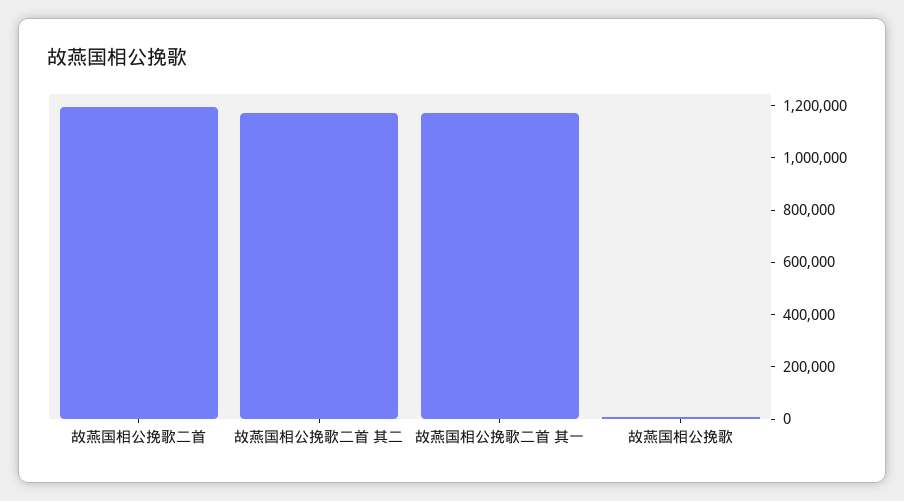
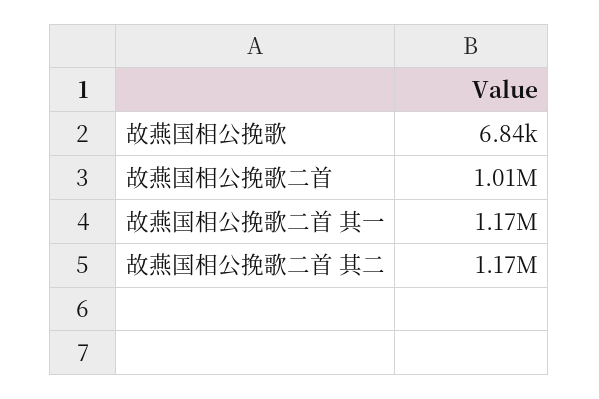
  {
-   "故燕国相公挽歌二首": 1200000,
+   "故燕国相公挽歌二首": 1010000,
    "故燕国相公挽歌二首 其二": 1170000,
    "故燕国相公挽歌二首 其一": 1170000,
    "故燕国相公挽歌": 6840
  }

